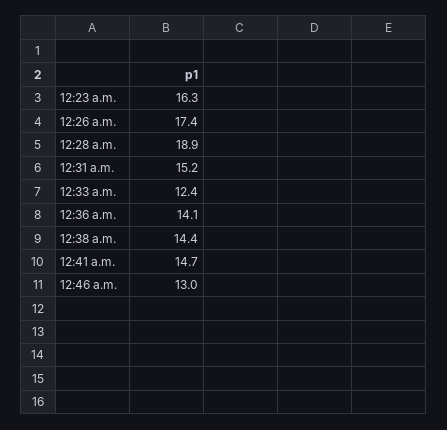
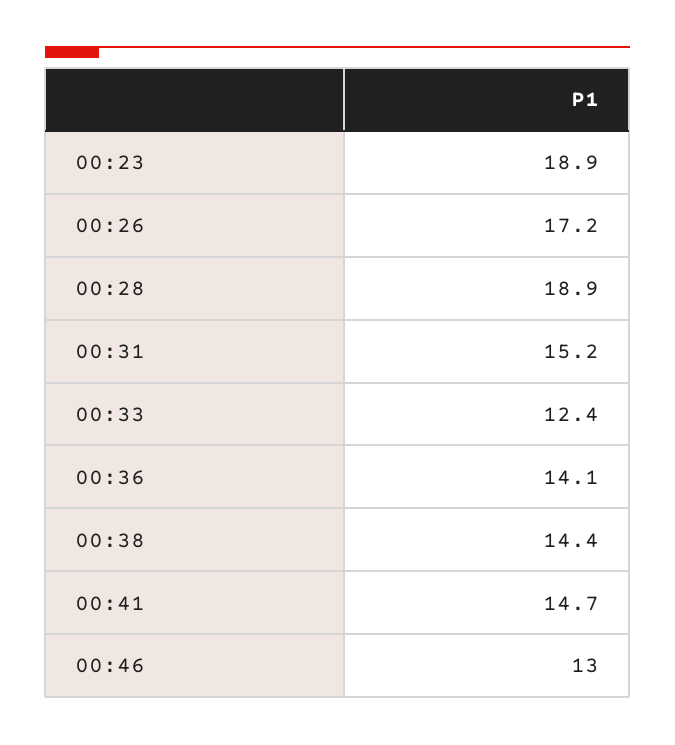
  {
-   "12:23 a.m.": 16.3,
+   "12:23 a.m.": 18.9,
-   "12:26 a.m.": 17.4,
+   "12:26 a.m.": 17.2,
    "12:28 a.m.": 18.9,
    "12:31 a.m.": 15.2,
    "12:33 a.m.": 12.4,
    "12:36 a.m.": 14.1,
    "12:38 a.m.": 14.4,
    "12:41 a.m.": 14.7,
    "12:46 a.m.": 13
  }

